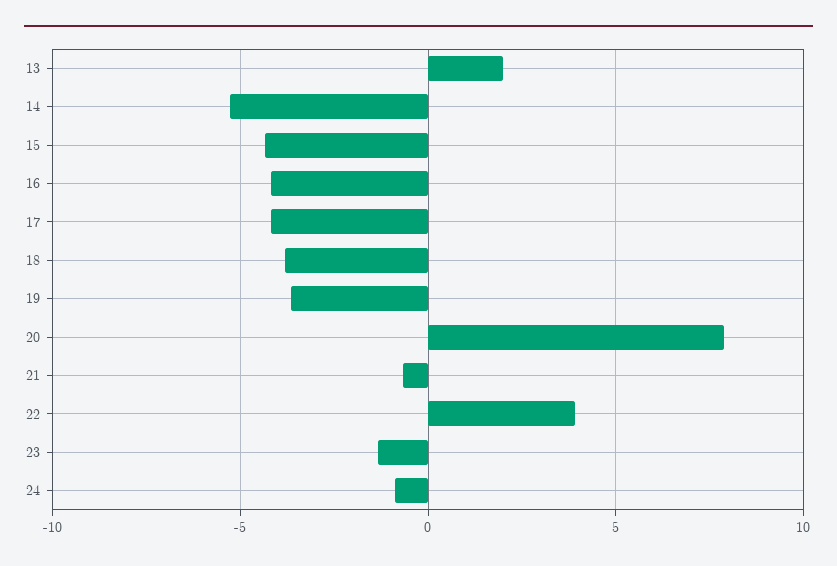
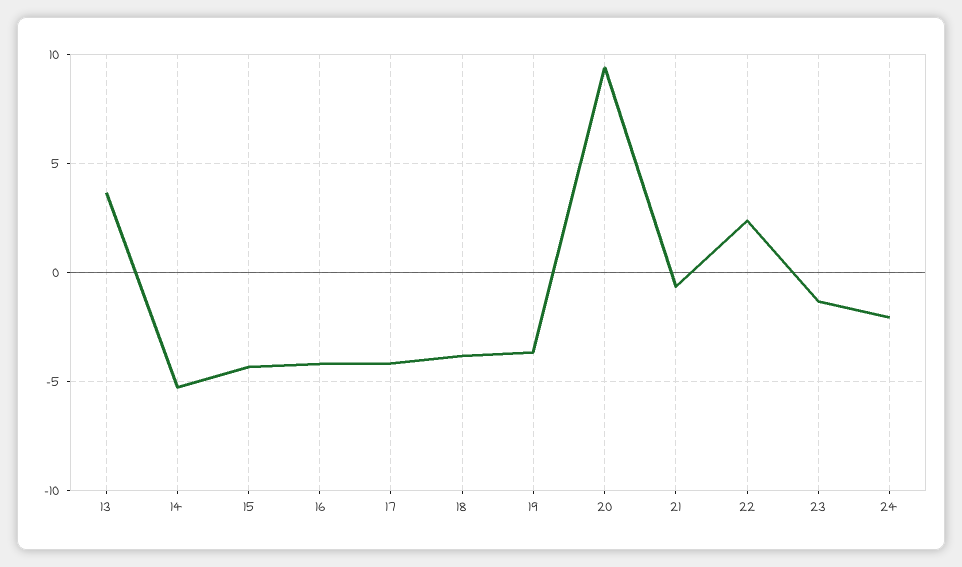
  {
-   "13": 2,
+   "13": 3.5,
    "14": -5.5,
    "15": -4.5,
    "16": -4,
    "17": -4,
    "18": -4,
    "19": -3.5,
-   "20": 8,
+   "20": 9.5,
    "21": -0.5,
-   "22": 4,
+   "22": 2.5,
    "23": -1.5,
-   "24": -1
+   "24": -2
  }

